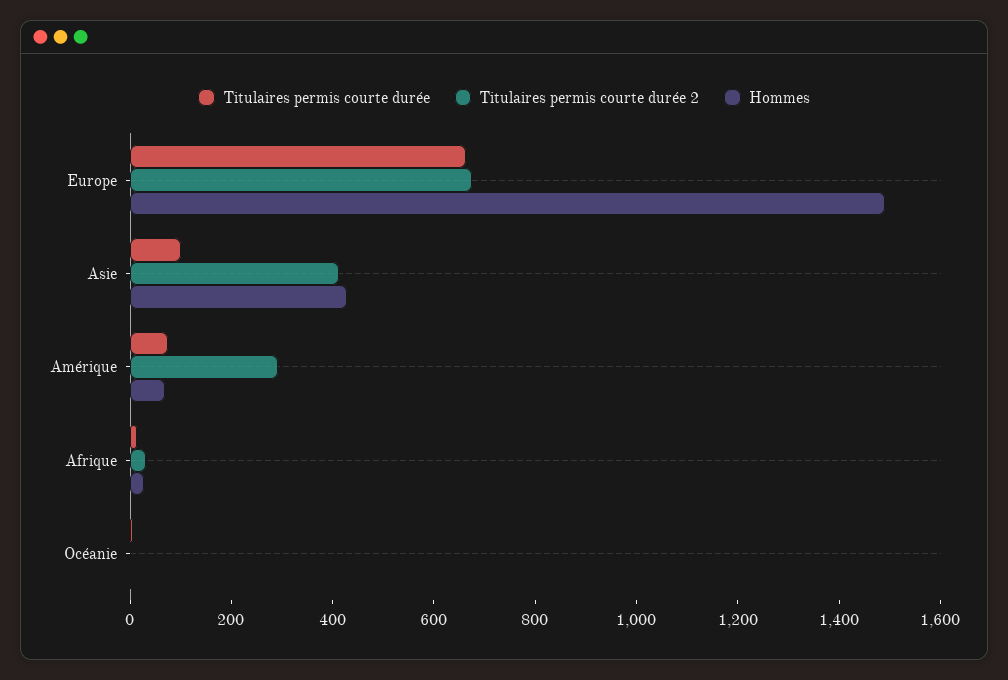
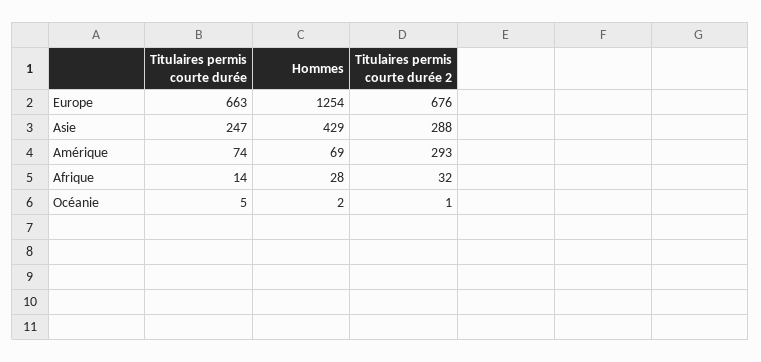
  {
    "Titulaires permis courte durée": {
      "Europe": 663,
-     "Asie": 100,
+     "Asie": 247,
      "Amérique": 74,
      "Afrique": 14,
      "Océanie": 5
    },
    "Titulaires permis courte durée 2": {
      "Europe": 676,
-     "Asie": 400,
+     "Asie": 288,
      "Amérique": 293,
      "Afrique": 32,
      "Océanie": 1
    },
    "Hommes": {
-     "Europe": 1500,
+     "Europe": 1254,
      "Asie": 429,
      "Amérique": 69,
      "Afrique": 28,
      "Océanie": 2
    }
  }

